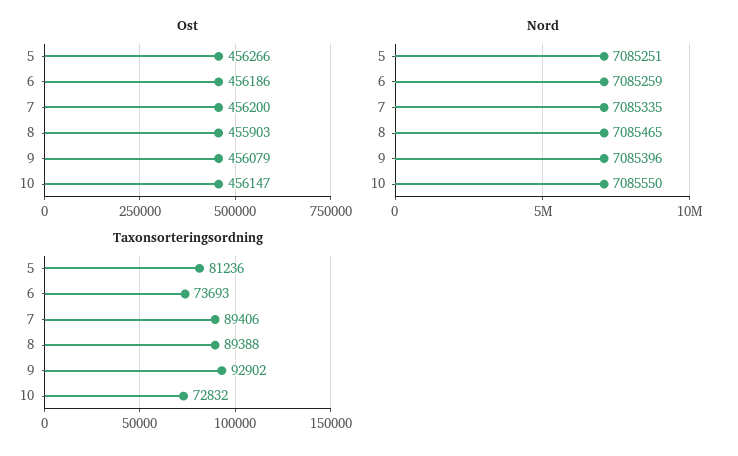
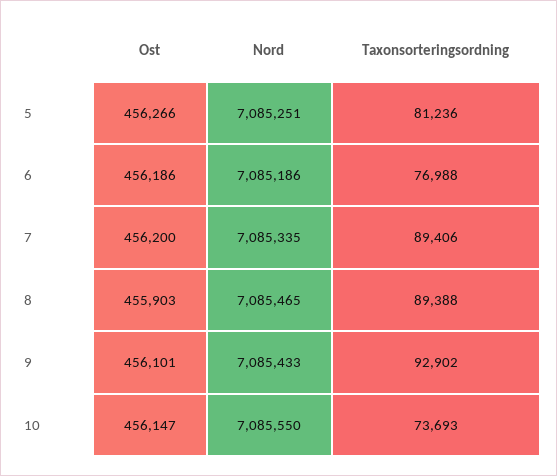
  {
    "Ost": {
      "5": 456266,
      "6": 456186,
      "7": 456200,
      "8": 455903,
-     "9": 456079,
+     "9": 456101,
      "10": 456147
    },
    "Nord": {
      "5": 7085251,
-     "6": 7085259,
+     "6": 7085186,
      "7": 7085335,
      "8": 7085465,
-     "9": 7085396,
+     "9": 7085433,
      "10": 7085550
    },
    "Taxonsorteringsordning": {
      "5": 81236,
-     "6": 73693,
+     "6": 76988,
      "7": 89406,
      "8": 89388,
      "9": 92902,
-     "10": 72832
+     "10": 73693
    }
  }

